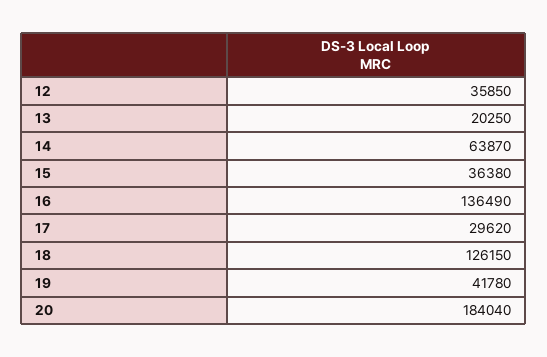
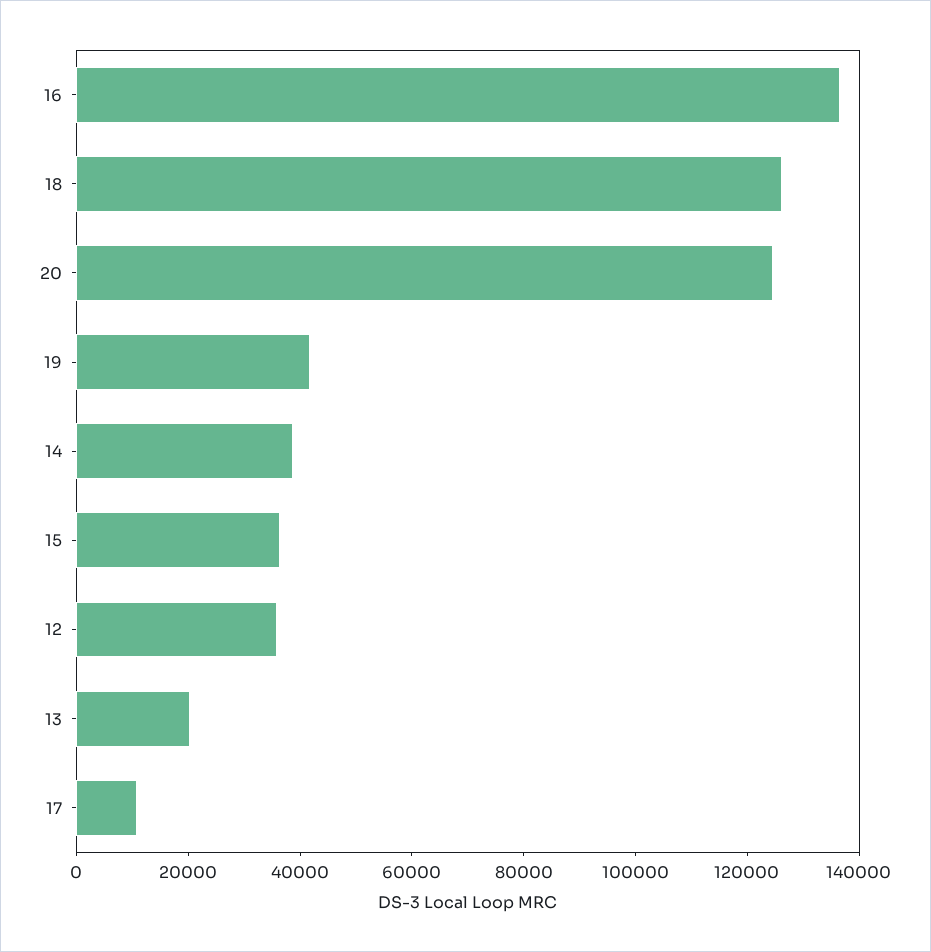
  {
    "12": 35850,
    "13": 20250,
-   "14": 63870,
+   "14": 40000,
    "15": 36380,
    "16": 136490,
-   "17": 29620,
+   "17": 10000,
    "18": 126150,
    "19": 41780,
-   "20": 184040
+   "20": 125000
  }

